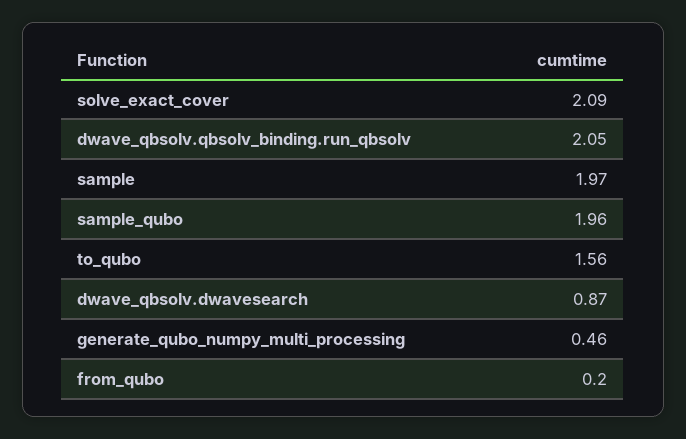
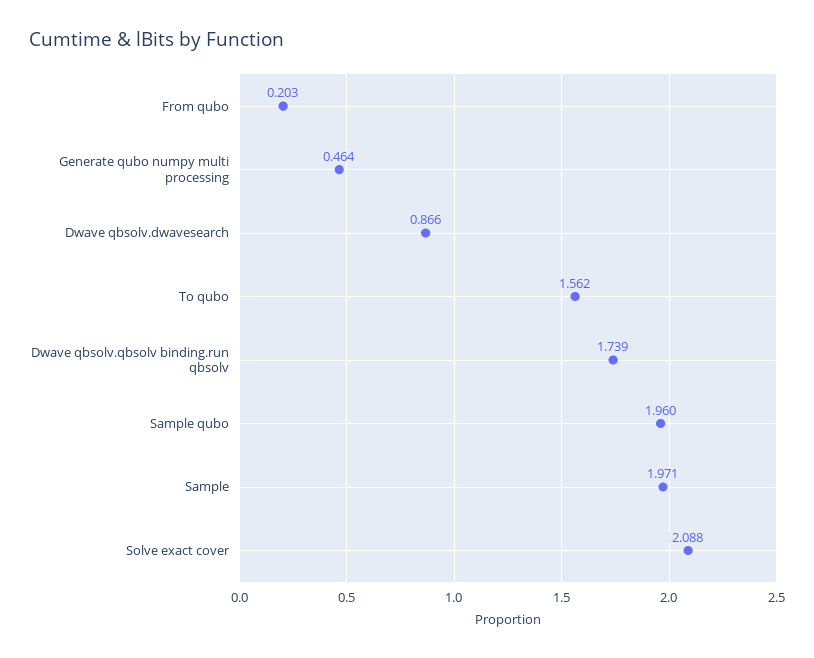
  {
    "solve_exact_cover": 2.088,
-   "dwave_qbsolv.qbsolv_binding.run_qbsolv": 2.05,
+   "dwave_qbsolv.qbsolv_binding.run_qbsolv": 1.739,
    "sample": 1.971,
    "sample_qubo": 1.96,
    "to_qubo": 1.562,
    "dwave_qbsolv.dwavesearch": 0.866,
    "generate_qubo_numpy_multi_processing": 0.464,
    "from_qubo": 0.203
  }

